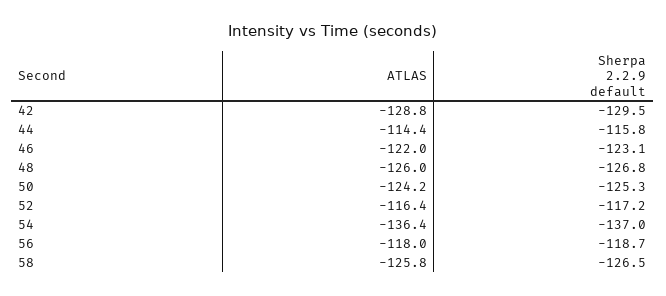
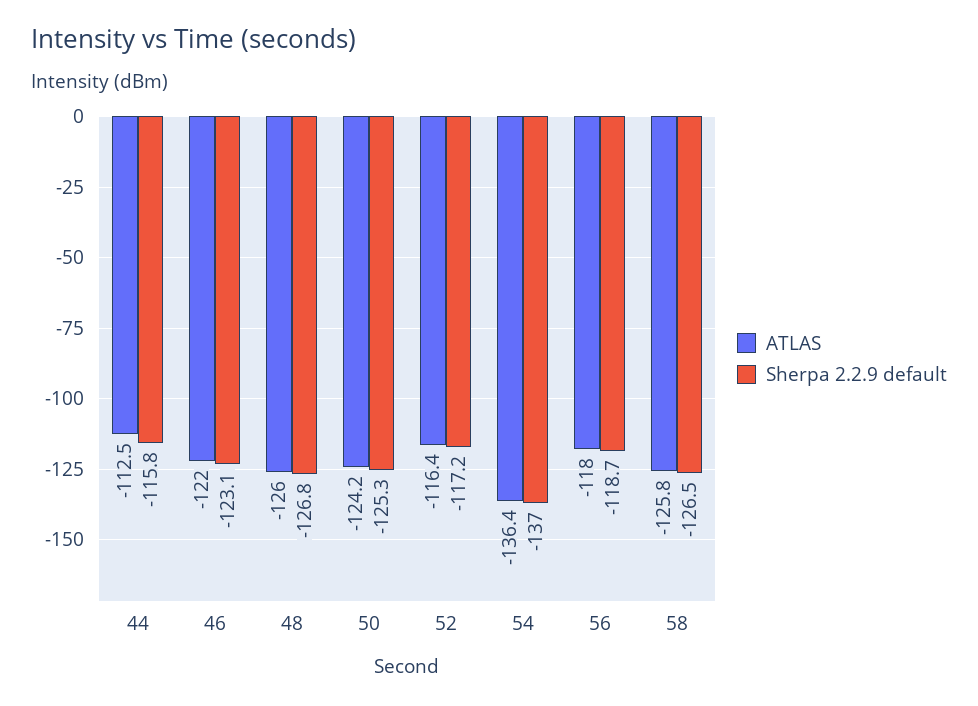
  {
    "ATLAS": {
-     "42": -128.8,
-     "44": -114.4,
+     "44": -112.5,
      "46": -122,
      "48": -126,
      "50": -124.2,
      "52": -116.4,
      "54": -136.4,
      "56": -118,
      "58": -125.8
    },
    "Sherpa 2.2.9 default": {
-     "42": -129.5,
      "44": -115.8,
      "46": -123.1,
      "48": -126.8,
      "50": -125.3,
      "52": -117.2,
      "54": -137,
      "56": -118.7,
      "58": -126.5
    }
  }

